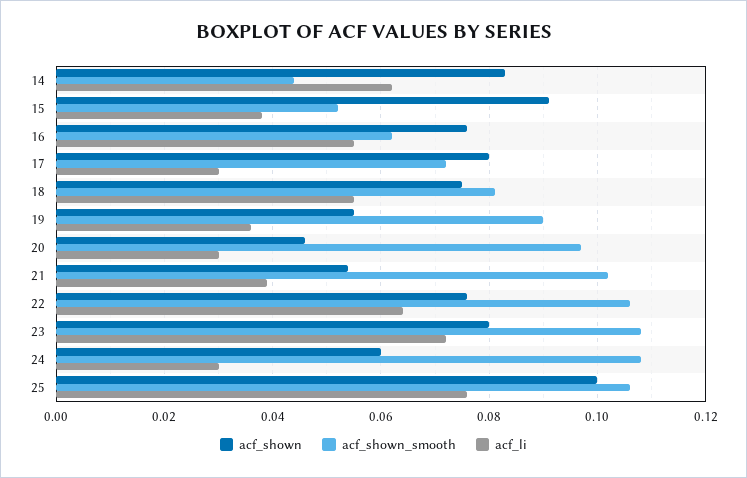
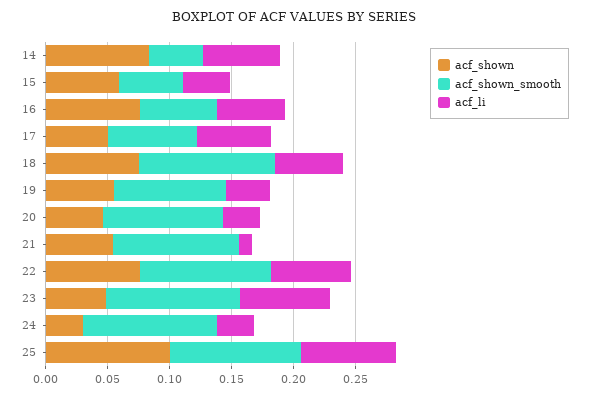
  {
    "acf_shown": {
      "14": 0.085,
-     "15": 0.09,
+     "15": 0.06,
      "16": 0.075,
-     "17": 0.08,
+     "17": 0.05,
      "18": 0.075,
      "19": 0.055,
      "20": 0.045,
      "21": 0.055,
      "22": 0.075,
-     "23": 0.08,
+     "23": 0.05,
-     "24": 0.06,
+     "24": 0.03,
      "25": 0.1
    },
    "acf_shown_smooth": {
      "14": 0.045,
      "15": 0.05,
      "16": 0.06,
      "17": 0.07,
-     "18": 0.08,
+     "18": 0.11,
      "19": 0.09,
      "20": 0.095,
      "21": 0.1,
      "22": 0.105,
      "23": 0.11,
      "24": 0.11,
      "25": 0.105
    },
    "acf_li": {
      "14": 0.06,
      "15": 0.04,
      "16": 0.055,
-     "17": 0.03,
+     "17": 0.06,
      "18": 0.055,
      "19": 0.035,
      "20": 0.03,
-     "21": 0.04,
+     "21": 0.01,
      "22": 0.065,
      "23": 0.07,
      "24": 0.03,
      "25": 0.075
    }
  }

